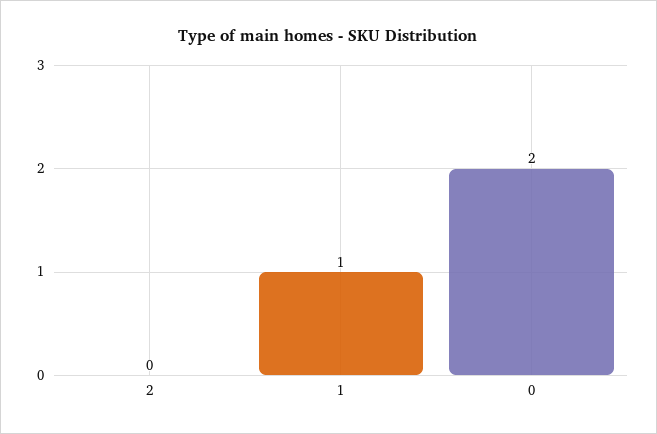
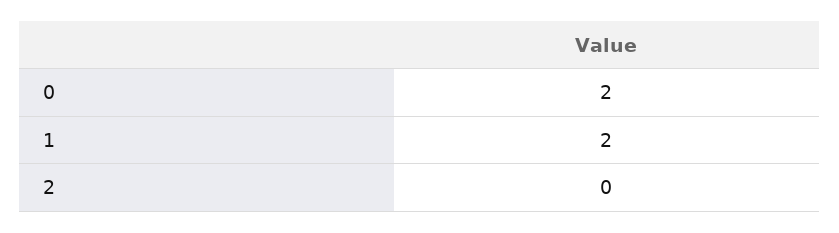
  {
    "2": 0,
-   "1": 1,
+   "1": 2,
    "0": 2
  }

